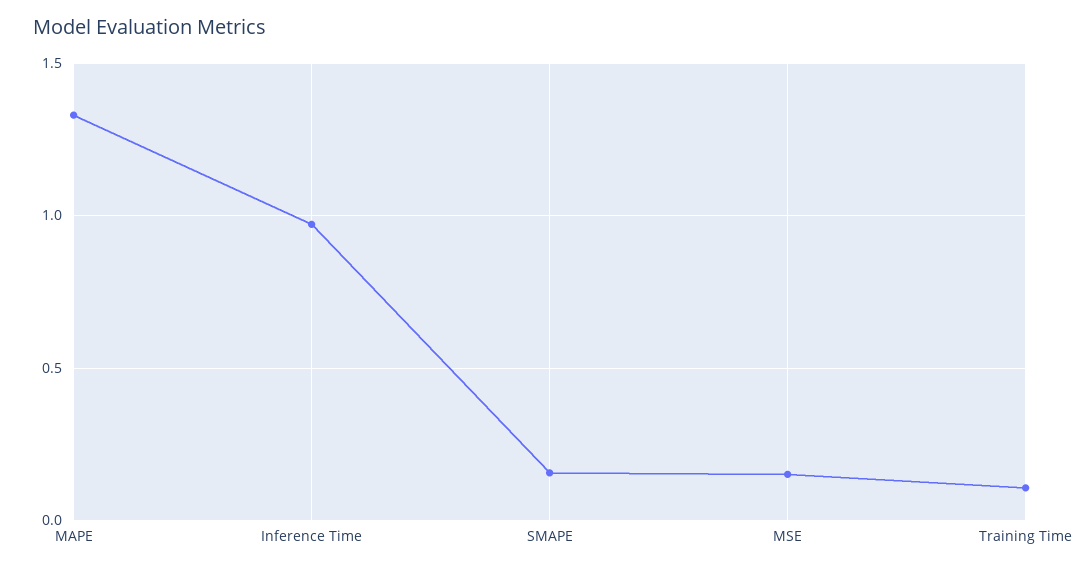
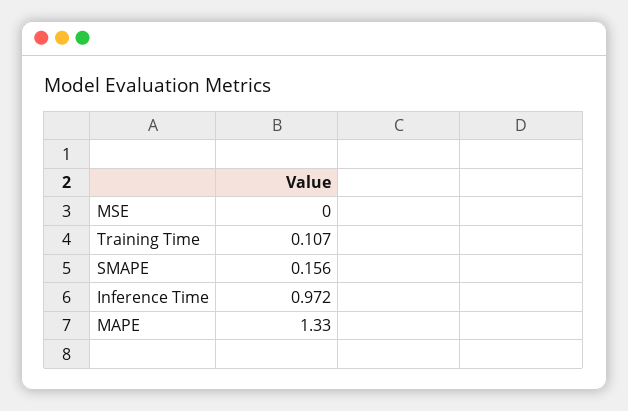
  {
    "MAPE": 1.33,
    "Inference Time": 0.972,
    "SMAPE": 0.156,
-   "MSE": 0.15,
+   "MSE": 0,
    "Training Time": 0.107
  }

